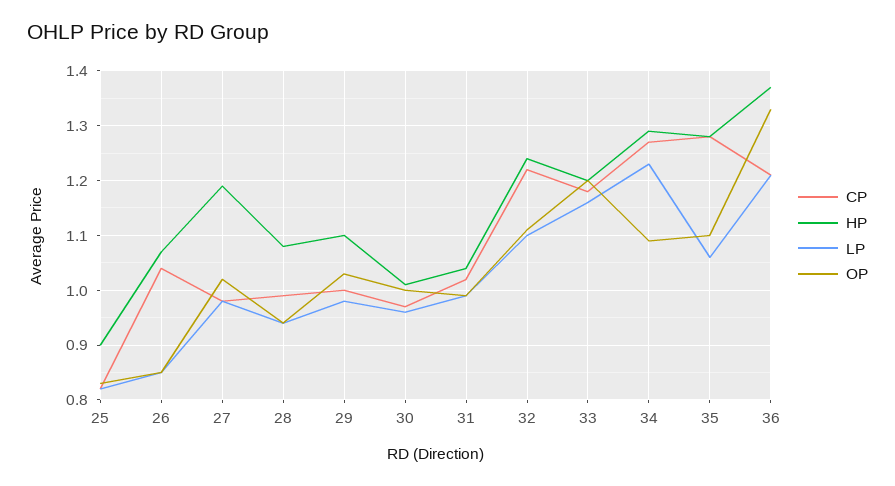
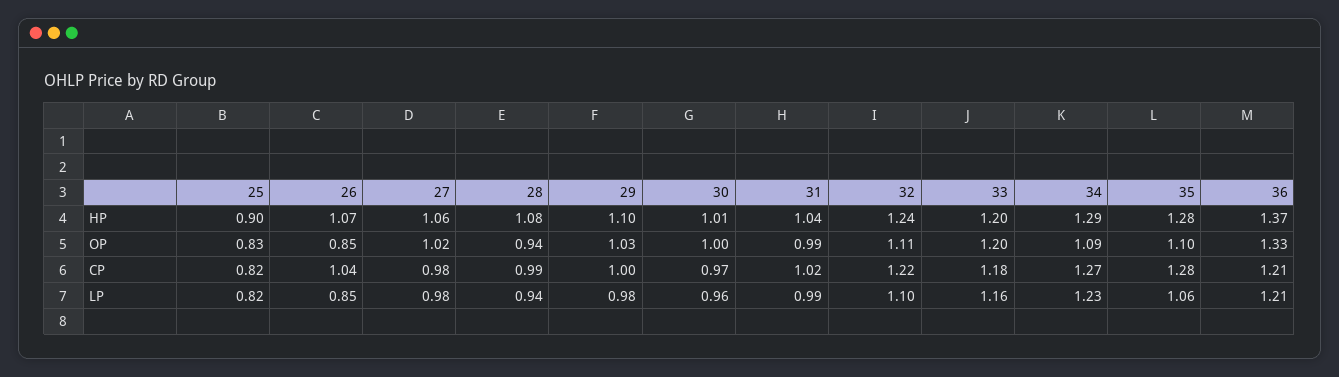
  {
    "CP": {
      "25": 0.82,
      "26": 1.04,
      "27": 0.98,
      "28": 0.99,
      "29": 1,
      "30": 0.97,
      "31": 1.02,
      "32": 1.22,
      "33": 1.18,
      "34": 1.27,
      "35": 1.28,
      "36": 1.21
    },
    "HP": {
      "25": 0.9,
      "26": 1.07,
-     "27": 1.2,
+     "27": 1.06,
      "28": 1.08,
      "29": 1.1,
      "30": 1.01,
      "31": 1.04,
      "32": 1.24,
      "33": 1.2,
      "34": 1.29,
      "35": 1.28,
      "36": 1.37
    },
    "LP": {
      "25": 0.82,
      "26": 0.85,
      "27": 0.98,
      "28": 0.94,
      "29": 0.98,
      "30": 0.96,
      "31": 0.99,
      "32": 1.1,
      "33": 1.16,
      "34": 1.23,
      "35": 1.06,
      "36": 1.21
    },
    "OP": {
      "25": 0.83,
      "26": 0.85,
      "27": 1.02,
      "28": 0.94,
      "29": 1.03,
      "30": 1,
      "31": 0.99,
      "32": 1.11,
      "33": 1.2,
      "34": 1.09,
      "35": 1.1,
      "36": 1.33
    }
  }

